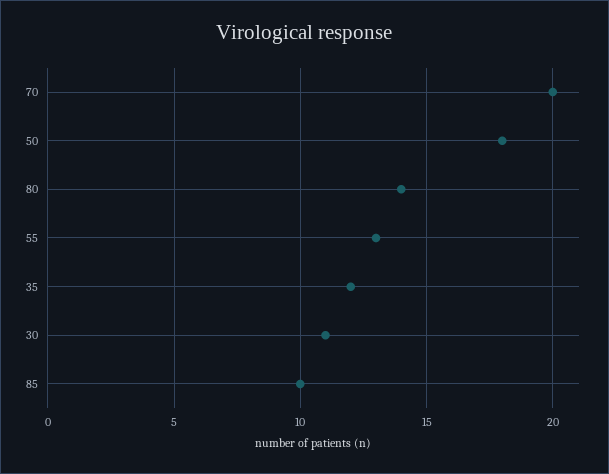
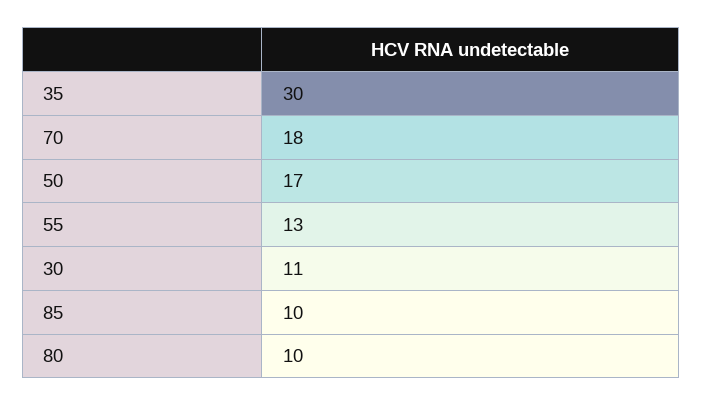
  {
-   "70": 20,
+   "70": 18,
-   "50": 18,
+   "50": 17,
-   "80": 14,
+   "80": 10,
    "55": 13,
-   "35": 12,
+   "35": 30,
    "30": 11,
    "85": 10
  }

